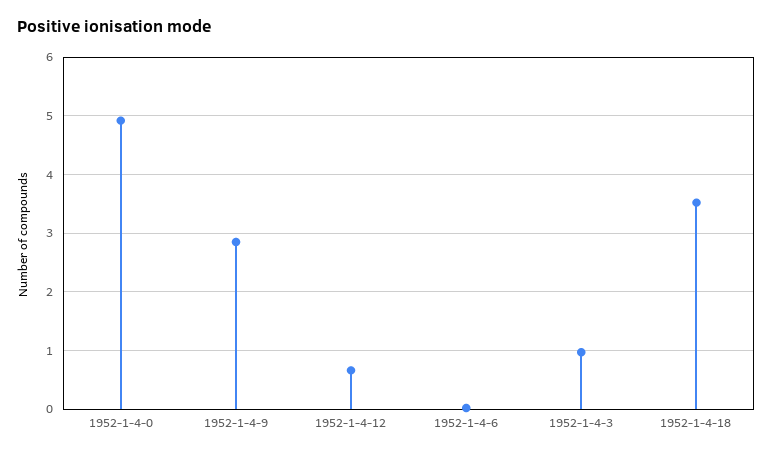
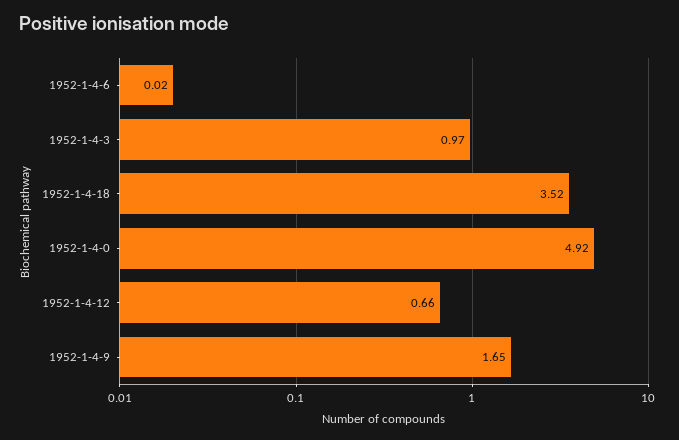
  {
    "1952-1-4-0": 4.92,
-   "1952-1-4-9": 2.8,
+   "1952-1-4-9": 1.65,
    "1952-1-4-12": 0.66,
    "1952-1-4-6": 0.02,
    "1952-1-4-3": 0.97,
    "1952-1-4-18": 3.52
  }

